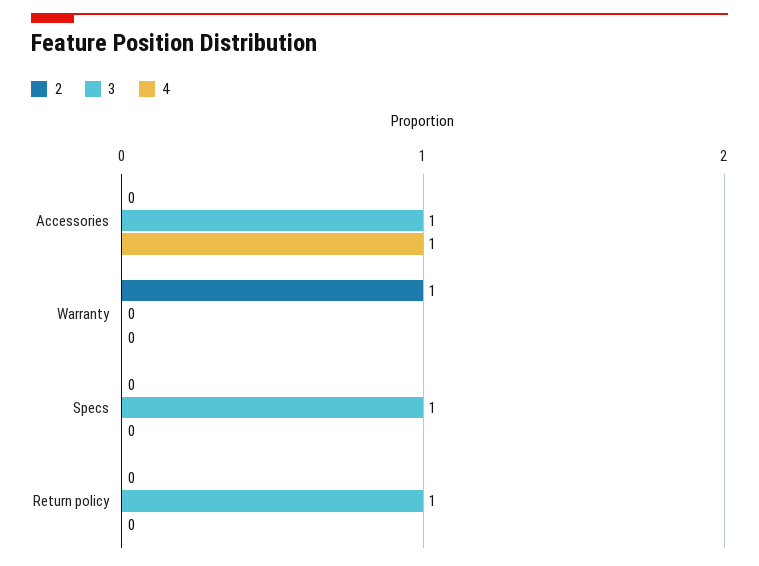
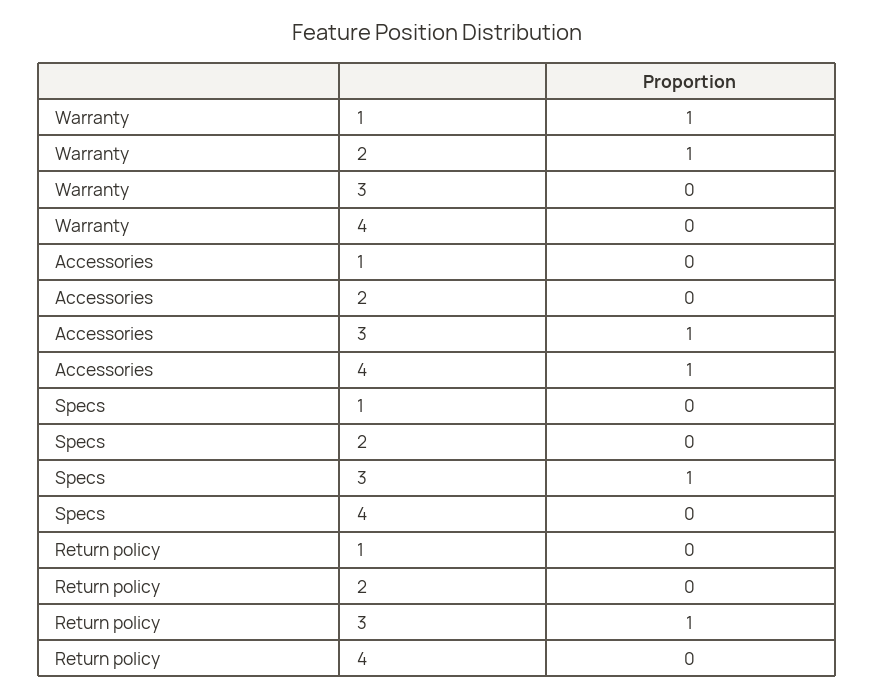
  {
    "2": {
      "Accessories": 0,
      "Warranty": 1,
      "Specs": 0,
      "Return policy": 0
    },
    "3": {
      "Accessories": 1,
      "Warranty": 0,
      "Specs": 1,
      "Return policy": 1
    },
    "4": {
      "Accessories": 1,
      "Warranty": 0,
      "Specs": 0,
      "Return policy": 0
-   }
+   },
+   "1": {
+     "Warranty": 1,
+     "Accessories": 0,
+     "Specs": 0,
+     "Return policy": 0
+   }
  }

